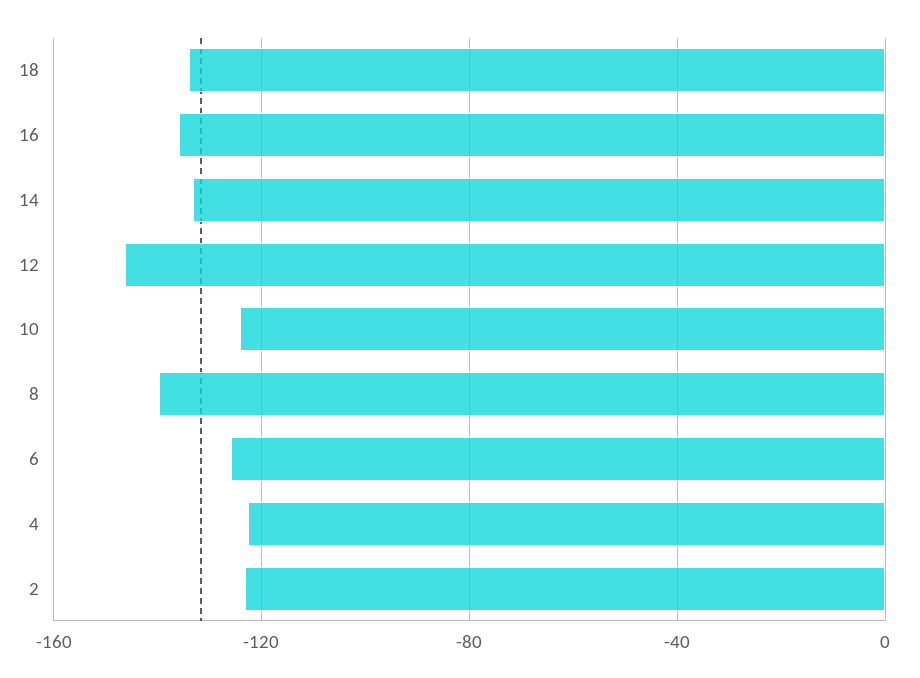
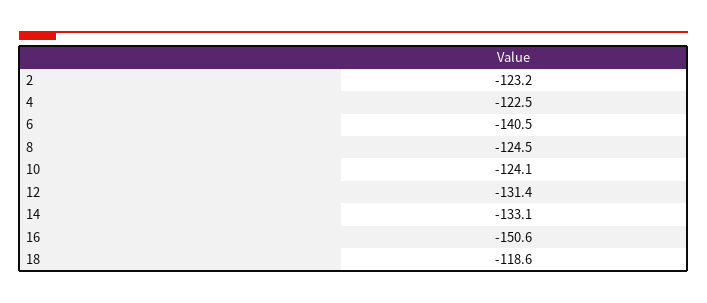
  {
-   "18": -135,
+   "18": -118.6,
-   "16": -135,
+   "16": -150.6,
    "14": -133.1,
-   "12": -145,
+   "12": -131.4,
    "10": -124.1,
-   "8": -140,
+   "8": -124.5,
-   "6": -125,
+   "6": -140.5,
    "4": -122.5,
    "2": -123.2
  }

